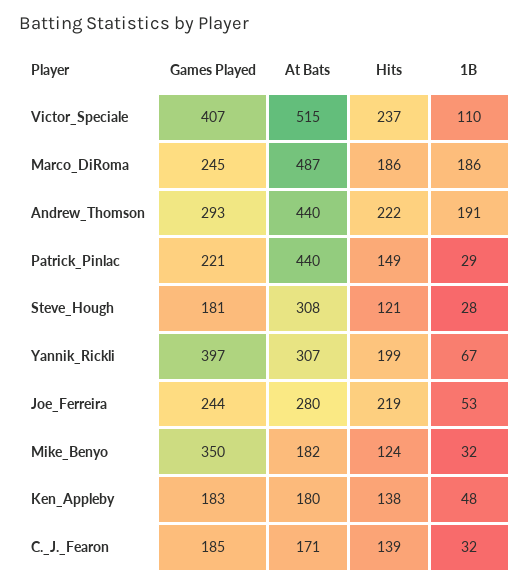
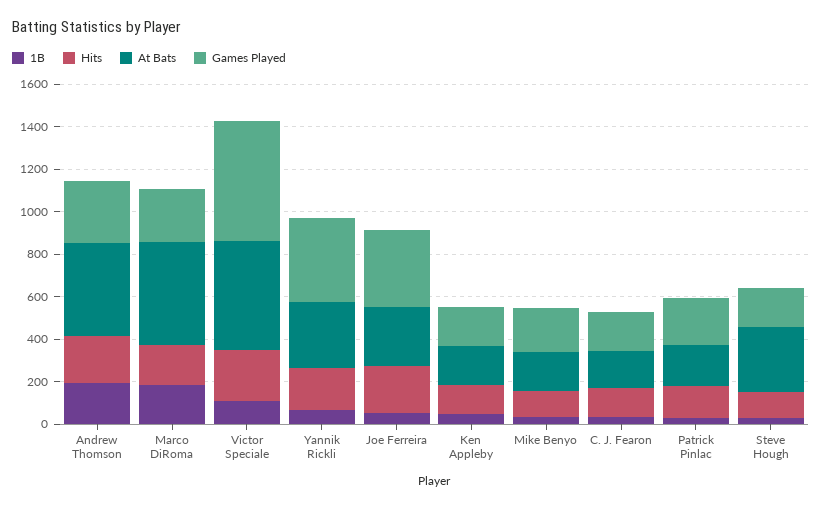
  {
    "Games Played": {
-     "Victor_Speciale": 407,
+     "Victor_Speciale": 550,
      "Marco_DiRoma": 245,
      "Andrew_Thomson": 293,
      "Patrick_Pinlac": 221,
      "Steve_Hough": 181,
      "Yannik_Rickli": 397,
-     "Joe_Ferreira": 244,
+     "Joe_Ferreira": 350,
-     "Mike_Benyo": 350,
+     "Mike_Benyo": 200,
      "Ken_Appleby": 183,
      "C._J._Fearon": 185
    },
    "At Bats": {
      "Victor_Speciale": 515,
      "Marco_DiRoma": 487,
      "Andrew_Thomson": 440,
-     "Patrick_Pinlac": 440,
+     "Patrick_Pinlac": 200,
      "Steve_Hough": 308,
      "Yannik_Rickli": 307,
      "Joe_Ferreira": 280,
      "Mike_Benyo": 182,
      "Ken_Appleby": 180,
      "C._J._Fearon": 171
    },
    "Hits": {
      "Victor_Speciale": 237,
      "Marco_DiRoma": 186,
      "Andrew_Thomson": 222,
      "Patrick_Pinlac": 149,
      "Steve_Hough": 121,
      "Yannik_Rickli": 199,
      "Joe_Ferreira": 219,
      "Mike_Benyo": 124,
      "Ken_Appleby": 138,
      "C._J._Fearon": 139
    },
    "1B": {
      "Victor_Speciale": 110,
      "Marco_DiRoma": 186,
      "Andrew_Thomson": 191,
      "Patrick_Pinlac": 29,
      "Steve_Hough": 28,
      "Yannik_Rickli": 67,
      "Joe_Ferreira": 53,
      "Mike_Benyo": 32,
      "Ken_Appleby": 48,
      "C._J._Fearon": 32
    }
  }

